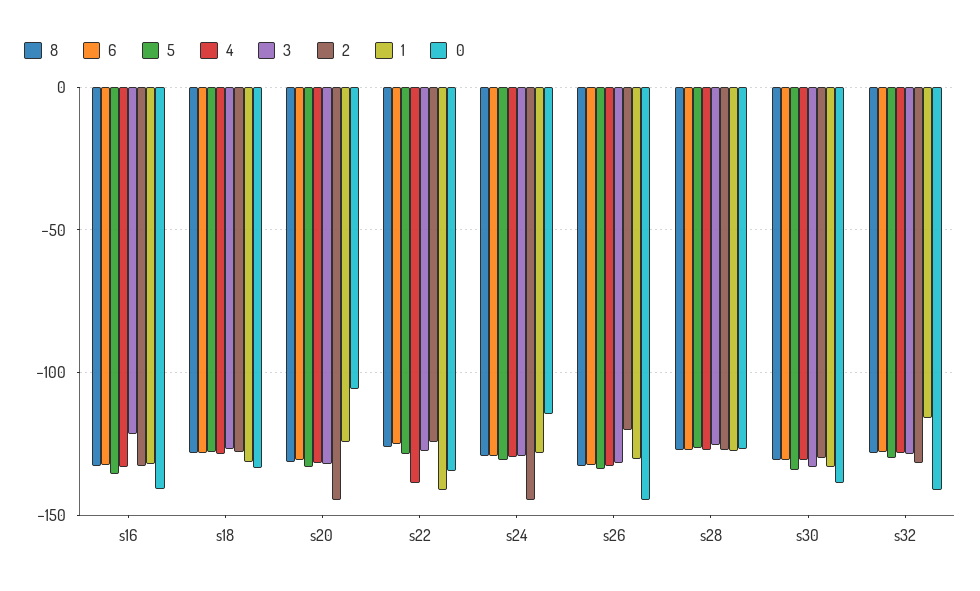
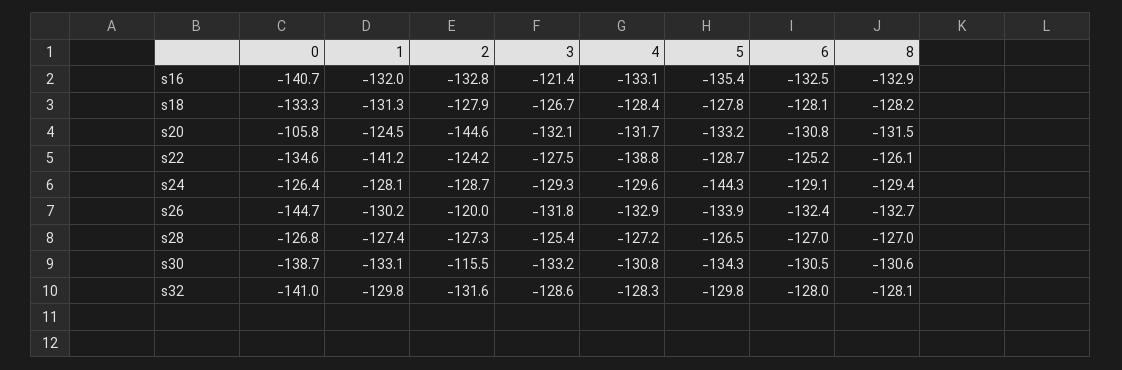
  {
    "8": {
      "s16": -132.9,
      "s18": -128.2,
      "s20": -131.5,
      "s22": -126.1,
      "s24": -129.4,
      "s26": -132.7,
      "s28": -127,
      "s30": -130.6,
      "s32": -128.1
    },
    "6": {
      "s16": -132.5,
      "s18": -128.1,
      "s20": -130.8,
      "s22": -125.2,
      "s24": -129.1,
      "s26": -132.4,
      "s28": -127,
      "s30": -130.5,
      "s32": -128
    },
    "5": {
      "s16": -135.4,
      "s18": -127.8,
      "s20": -133.2,
      "s22": -128.7,
-     "s24": -130,
+     "s24": -144.3,
      "s26": -133.9,
      "s28": -126.5,
      "s30": -134.3,
      "s32": -129.8
    },
    "4": {
      "s16": -133.1,
      "s18": -128.4,
      "s20": -131.7,
      "s22": -138.8,
      "s24": -129.6,
      "s26": -132.9,
      "s28": -127.2,
      "s30": -130.8,
      "s32": -128.3
    },
    "3": {
      "s16": -121.4,
      "s18": -126.7,
      "s20": -132.1,
      "s22": -127.5,
      "s24": -129.3,
      "s26": -131.8,
      "s28": -125.4,
      "s30": -133.2,
      "s32": -128.6
    },
    "2": {
      "s16": -132.8,
      "s18": -127.9,
      "s20": -144.6,
      "s22": -124.2,
-     "s24": -145,
+     "s24": -128.7,
      "s26": -120,
      "s28": -127.3,
-     "s30": -130,
+     "s30": -115.5,
      "s32": -131.6
    },
    "1": {
      "s16": -132,
      "s18": -131.3,
      "s20": -124.5,
      "s22": -141.2,
      "s24": -128.1,
      "s26": -130.2,
      "s28": -127.4,
      "s30": -133.1,
-     "s32": -115
+     "s32": -129.8
    },
    "0": {
      "s16": -140.7,
      "s18": -133.3,
      "s20": -105.8,
      "s22": -134.6,
-     "s24": -115,
+     "s24": -126.4,
      "s26": -144.7,
      "s28": -126.8,
      "s30": -138.7,
      "s32": -141
    }
  }

